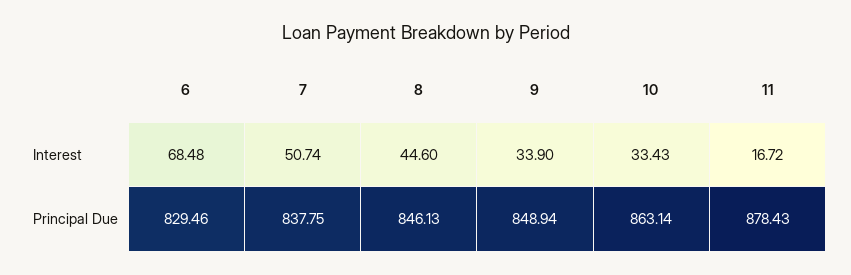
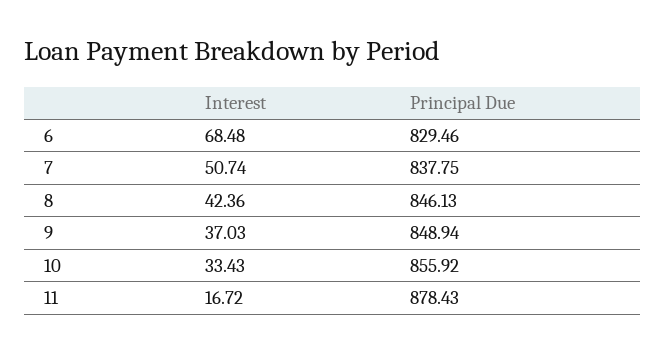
  {
    "6": {
      "Interest": 68.48,
      "Principal Due": 829.46
    },
    "7": {
      "Interest": 50.74,
      "Principal Due": 837.75
    },
    "8": {
-     "Interest": 44.6,
+     "Interest": 42.36,
      "Principal Due": 846.13
    },
    "9": {
-     "Interest": 33.9,
+     "Interest": 37.03,
      "Principal Due": 848.94
    },
    "10": {
      "Interest": 33.43,
-     "Principal Due": 863.14
+     "Principal Due": 855.92
    },
    "11": {
      "Interest": 16.72,
      "Principal Due": 878.43
    }
  }

